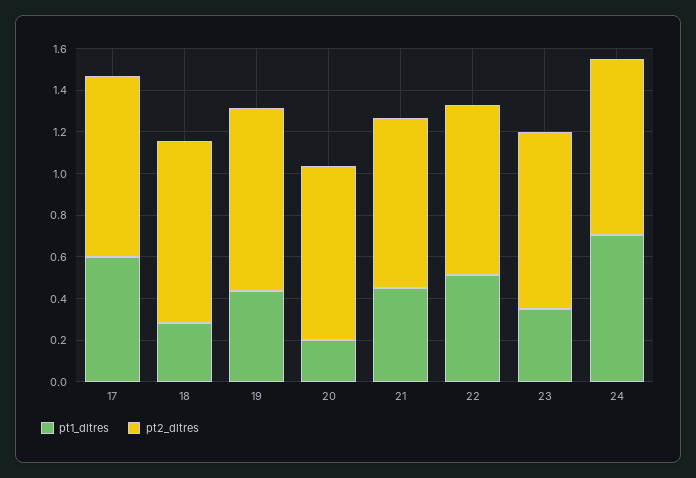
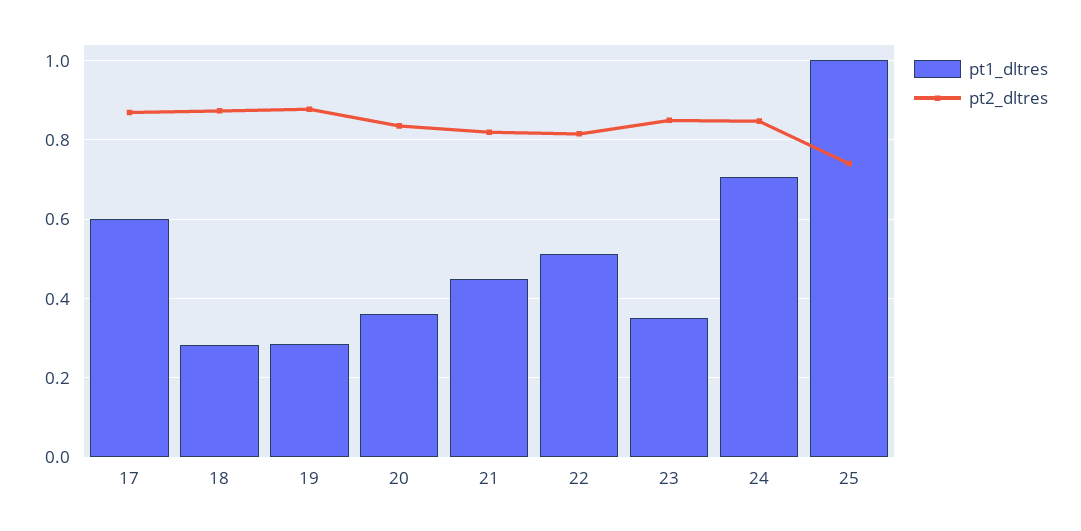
  {
    "pt1_dltres": {
      "17": 0.6,
      "18": 0.28,
-     "19": 0.45,
+     "19": 0.28,
-     "20": 0.2,
+     "20": 0.36,
      "21": 0.46,
      "22": 0.52,
      "23": 0.34,
-     "24": 0.7
+     "24": 0.7,
+     "25": 1
    },
    "pt2_dltres": {
      "17": 0.86,
      "18": 0.88,
      "19": 0.88,
      "20": 0.84,
      "21": 0.82,
      "22": 0.82,
      "23": 0.84,
-     "24": 0.84
+     "24": 0.84,
+     "25": 0.74
    }
  }

